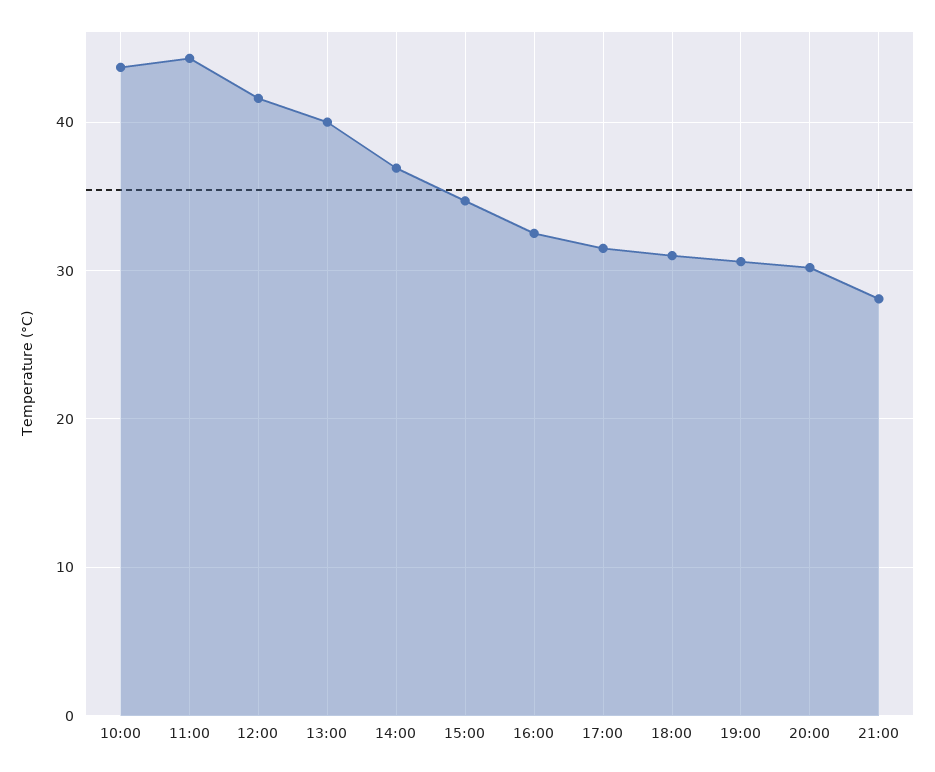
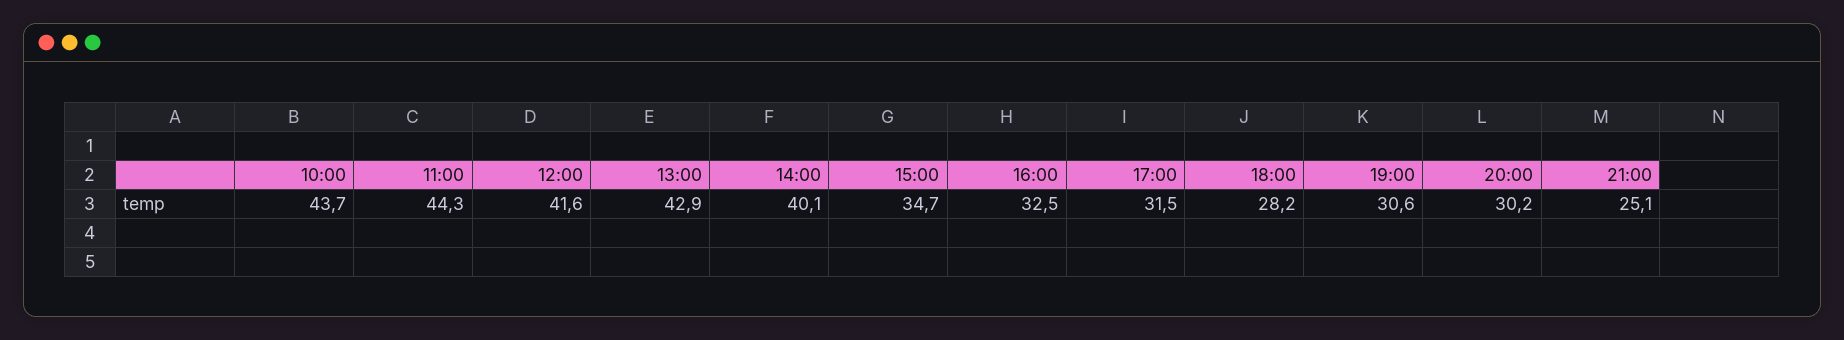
  {
    "10:00": 43.7,
    "11:00": 44.3,
    "12:00": 41.6,
-   "13:00": 40,
+   "13:00": 42.9,
-   "14:00": 37,
+   "14:00": 40.1,
    "15:00": 34.7,
    "16:00": 32.5,
    "17:00": 31.5,
-   "18:00": 31,
+   "18:00": 28.2,
    "19:00": 30.6,
    "20:00": 30.2,
-   "21:00": 28
+   "21:00": 25.1
  }

